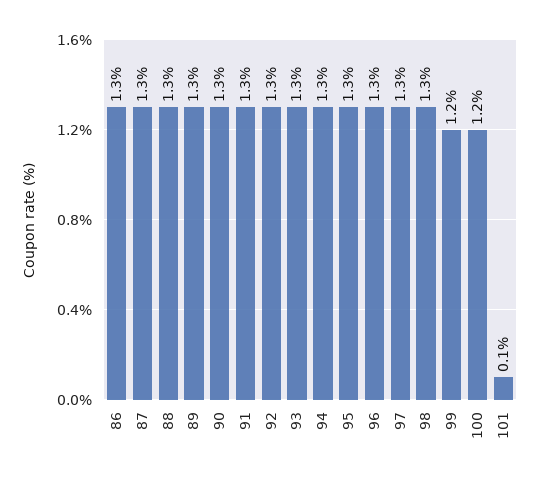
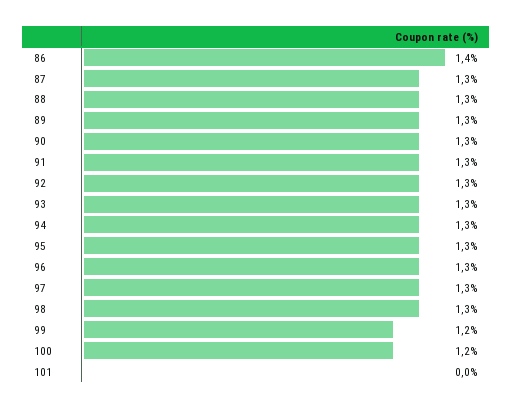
  {
-   "86": 1.3,
+   "86": 1.4,
    "87": 1.3,
    "88": 1.3,
    "89": 1.3,
    "90": 1.3,
    "91": 1.3,
    "92": 1.3,
    "93": 1.3,
    "94": 1.3,
    "95": 1.3,
    "96": 1.3,
    "97": 1.3,
    "98": 1.3,
    "99": 1.2,
    "100": 1.2,
-   "101": 0.1
+   "101": 0
  }

